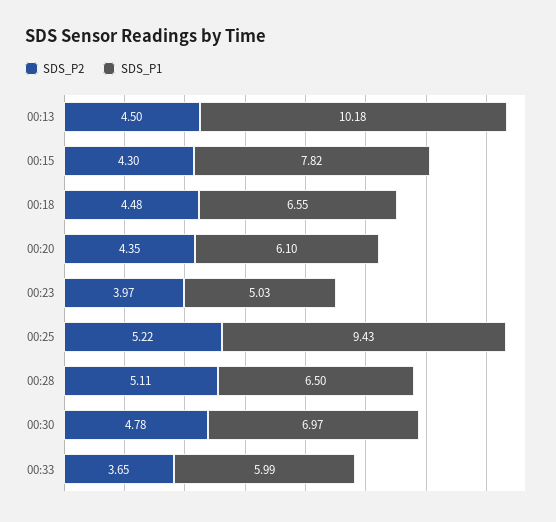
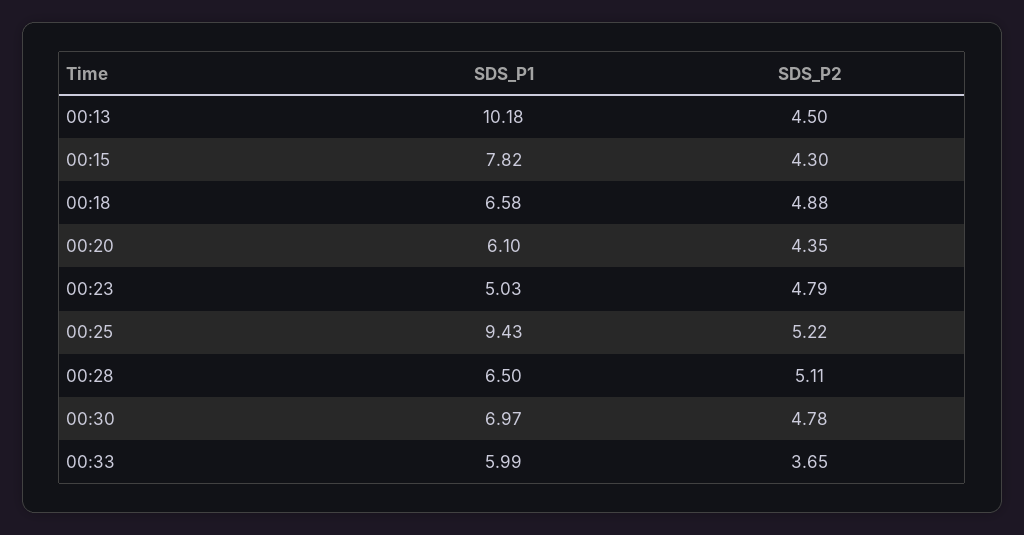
  {
    "SDS_P2": {
      "00:13": 4.5,
      "00:15": 4.3,
-     "00:18": 4.48,
+     "00:18": 4.88,
      "00:20": 4.35,
-     "00:23": 3.97,
+     "00:23": 4.79,
      "00:25": 5.22,
      "00:28": 5.11,
      "00:30": 4.78,
      "00:33": 3.65
    },
    "SDS_P1": {
      "00:13": 10.18,
      "00:15": 7.82,
-     "00:18": 6.55,
+     "00:18": 6.58,
      "00:20": 6.1,
      "00:23": 5.03,
      "00:25": 9.43,
      "00:28": 6.5,
      "00:30": 6.97,
      "00:33": 5.99
    }
  }

